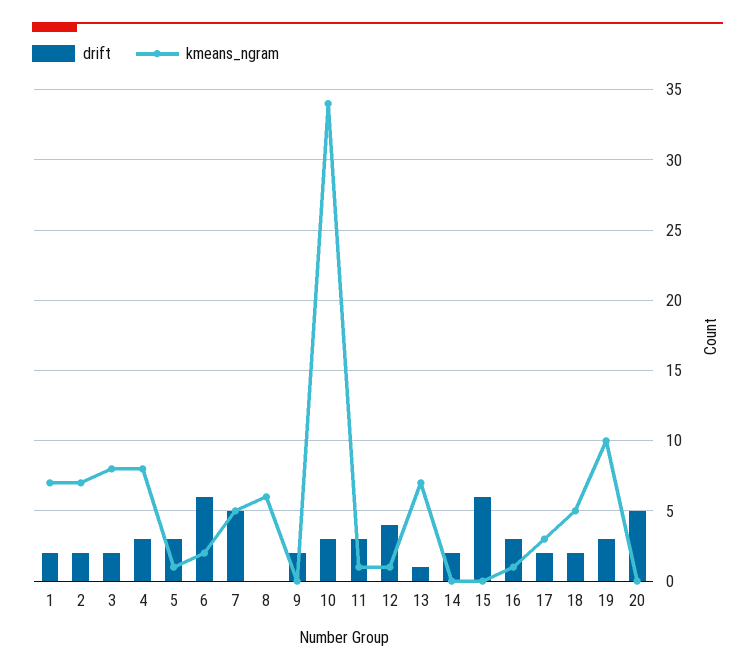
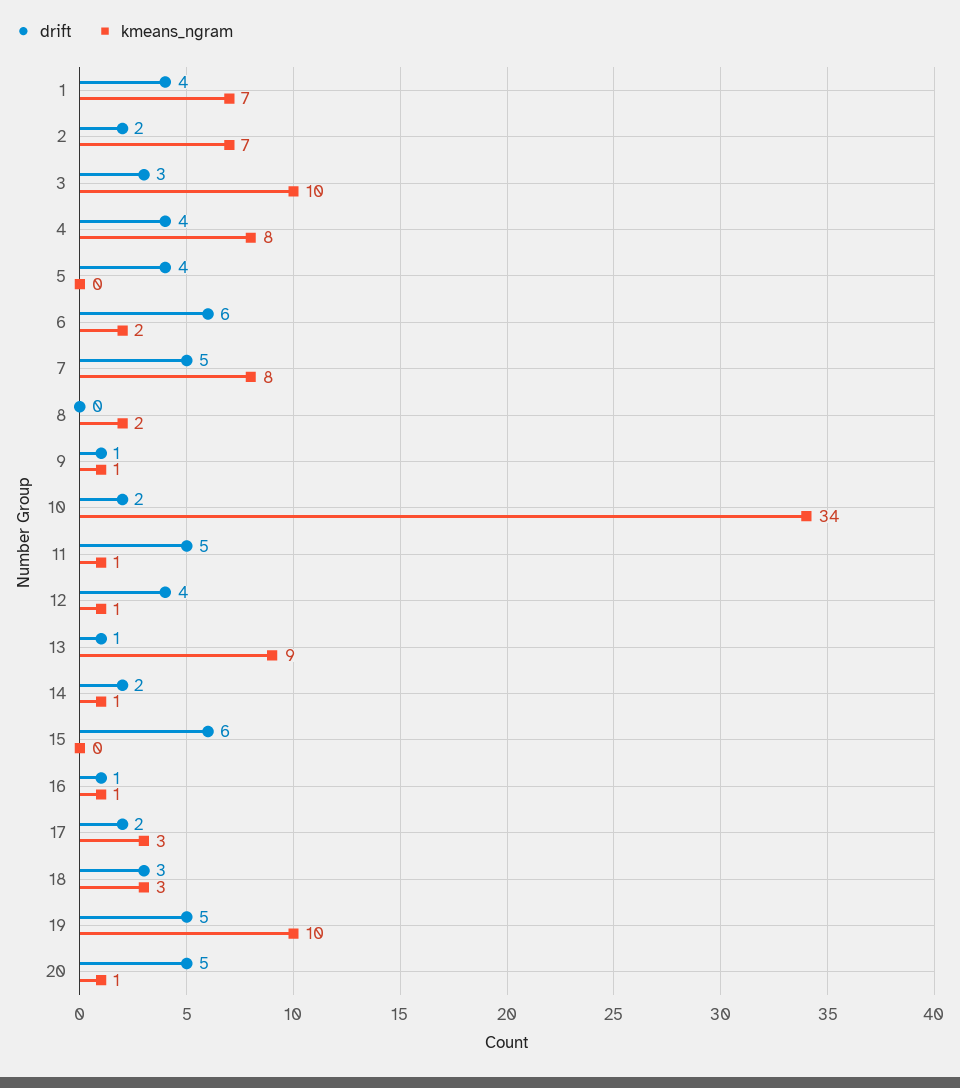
  {
    "drift": {
-     "1": 2,
+     "1": 4,
      "2": 2,
-     "3": 2,
+     "3": 3,
-     "4": 3,
+     "4": 4,
-     "5": 3,
+     "5": 4,
      "6": 6,
      "7": 5,
      "8": 0,
-     "9": 2,
+     "9": 1,
-     "10": 3,
+     "10": 2,
-     "11": 3,
+     "11": 5,
      "12": 4,
      "13": 1,
      "14": 2,
      "15": 6,
-     "16": 3,
+     "16": 1,
      "17": 2,
-     "18": 2,
+     "18": 3,
-     "19": 3,
+     "19": 5,
      "20": 5
    },
    "kmeans_ngram": {
      "1": 7,
      "2": 7,
-     "3": 8,
+     "3": 10,
      "4": 8,
-     "5": 1,
+     "5": 0,
      "6": 2,
-     "7": 5,
+     "7": 8,
-     "8": 6,
+     "8": 2,
-     "9": 0,
+     "9": 1,
      "10": 34,
      "11": 1,
      "12": 1,
-     "13": 7,
+     "13": 9,
-     "14": 0,
+     "14": 1,
      "15": 0,
      "16": 1,
      "17": 3,
-     "18": 5,
+     "18": 3,
      "19": 10,
-     "20": 0
+     "20": 1
    }
  }

